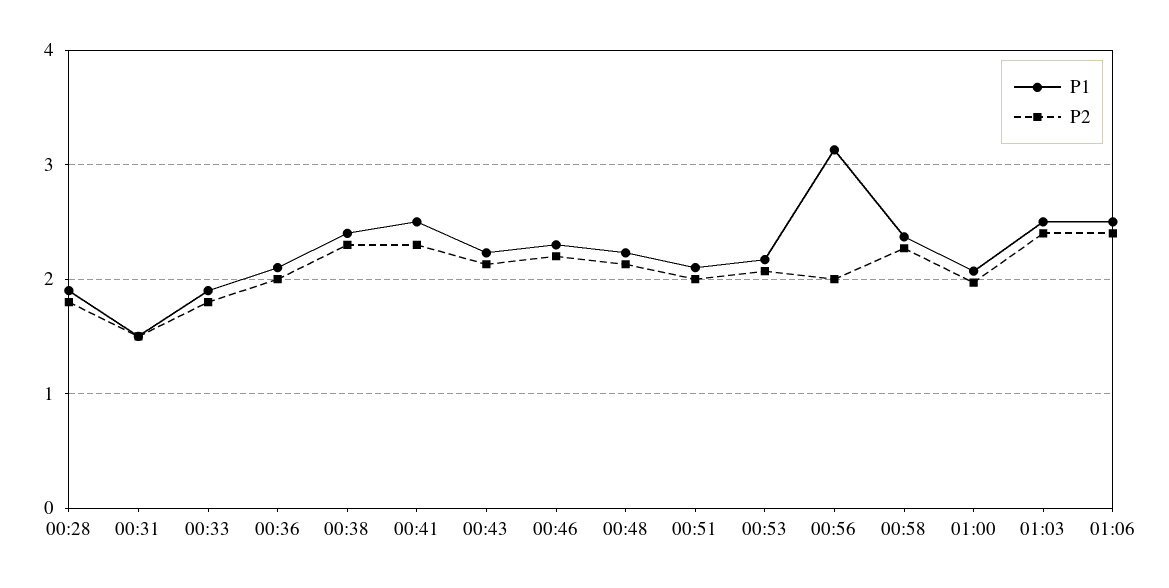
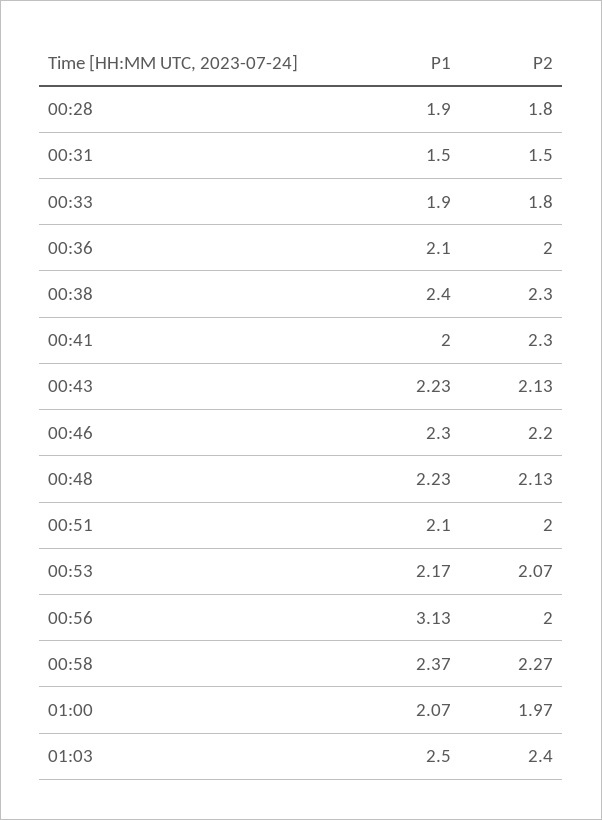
  {
    "P1": {
      "00:28": 1.9,
      "00:31": 1.5,
      "00:33": 1.9,
      "00:36": 2.1,
      "00:38": 2.4,
-     "00:41": 2.5,
+     "00:41": 2,
      "00:43": 2.23,
      "00:46": 2.3,
      "00:48": 2.23,
      "00:51": 2.1,
      "00:53": 2.17,
      "00:56": 3.13,
      "00:58": 2.37,
      "01:00": 2.07,
-     "01:03": 2.5,
+     "01:03": 2.5
-     "01:06": 2.5
    },
    "P2": {
      "00:28": 1.8,
      "00:31": 1.5,
      "00:33": 1.8,
      "00:36": 2,
      "00:38": 2.3,
      "00:41": 2.3,
      "00:43": 2.13,
      "00:46": 2.2,
      "00:48": 2.13,
      "00:51": 2,
      "00:53": 2.07,
      "00:56": 2,
      "00:58": 2.27,
      "01:00": 1.97,
-     "01:03": 2.4,
+     "01:03": 2.4
-     "01:06": 2.4
    }
  }

